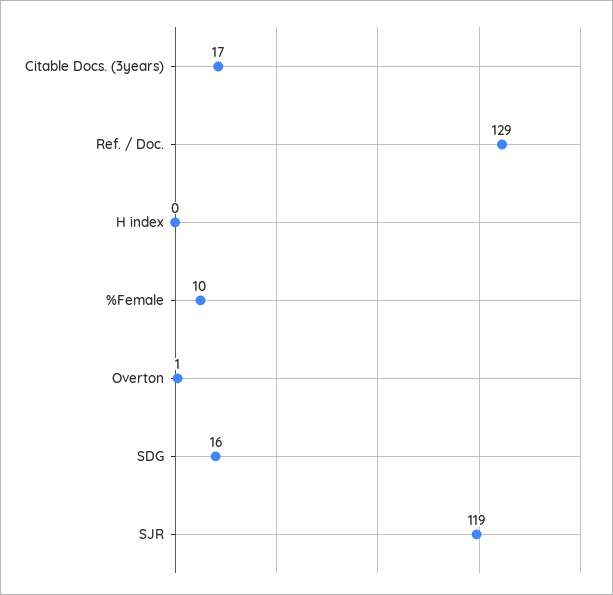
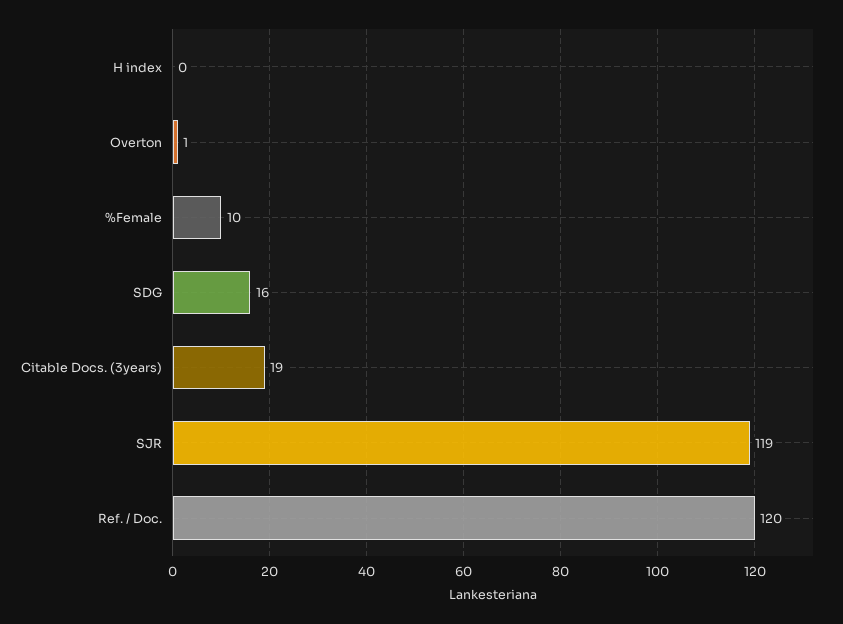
  {
-   "Citable Docs. (3years)": 17,
+   "Citable Docs. (3years)": 19,
-   "Ref. / Doc.": 129,
+   "Ref. / Doc.": 120,
    "H index": 0,
    "%Female": 10,
    "Overton": 1,
    "SDG": 16,
    "SJR": 119
  }

